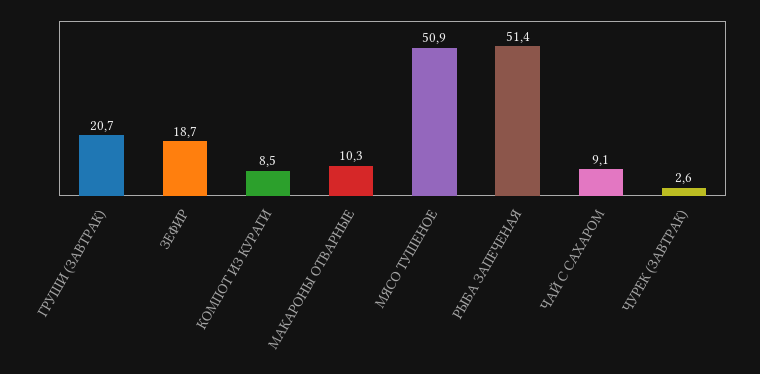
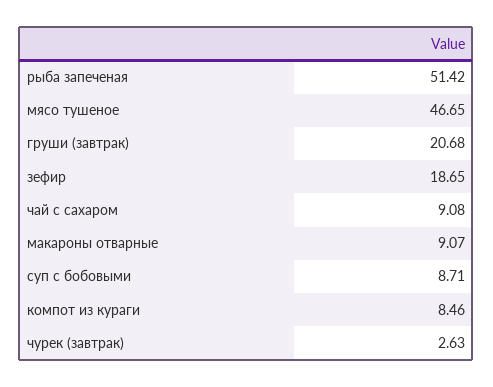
  {
    "ГРУШИ (ЗАВТРАК)": 20.68,
    "ЗЕФИР": 18.65,
    "КОМПОТ ИЗ КУРАГИ": 8.46,
-   "МАКАРОНЫ ОТВАРНЫЕ": 10.3,
+   "МАКАРОНЫ ОТВАРНЫЕ": 9.07,
-   "МЯСО ТУШЕНОЕ": 50.9,
+   "МЯСО ТУШЕНОЕ": 46.65,
    "РЫБА ЗАПЕЧЕНАЯ": 51.42,
    "ЧАЙ С САХАРОМ": 9.08,
-   "ЧУРЕК (ЗАВТРАК)": 2.63
+   "ЧУРЕК (ЗАВТРАК)": 2.63,
+   "суп с бобовыми": 8.71
  }

